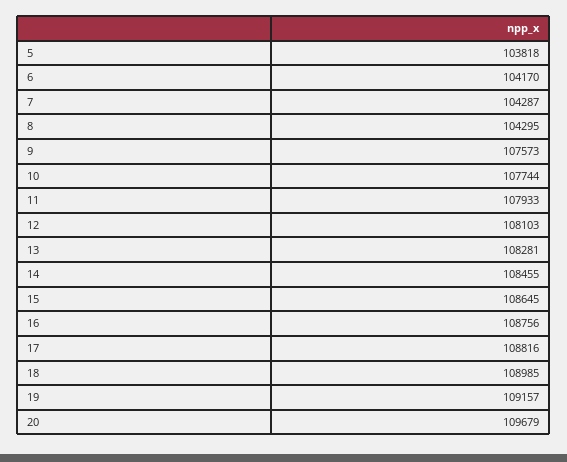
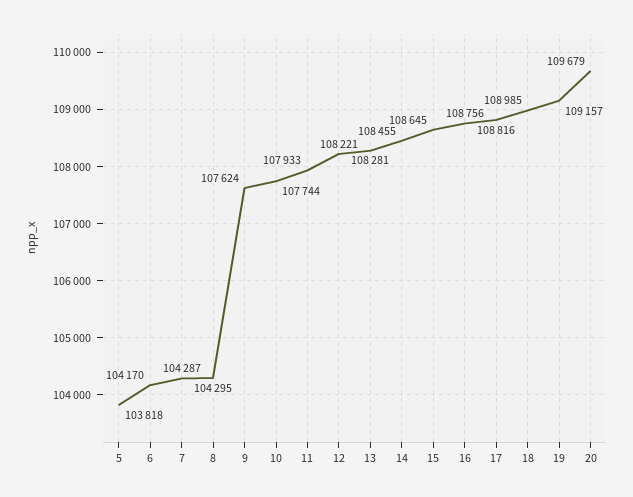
  {
    "5": 103818,
    "6": 104170,
    "7": 104287,
    "8": 104295,
-   "9": 107573,
+   "9": 107624,
    "10": 107744,
    "11": 107933,
-   "12": 108103,
+   "12": 108221,
    "13": 108281,
    "14": 108455,
    "15": 108645,
    "16": 108756,
    "17": 108816,
    "18": 108985,
    "19": 109157,
    "20": 109679
  }

